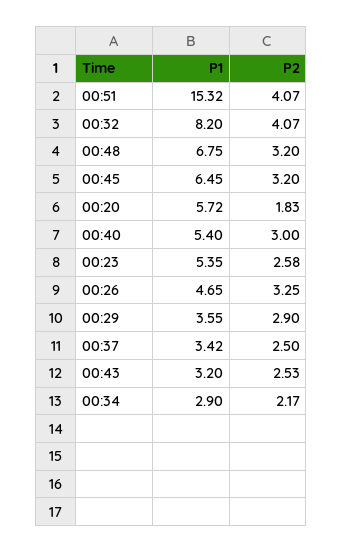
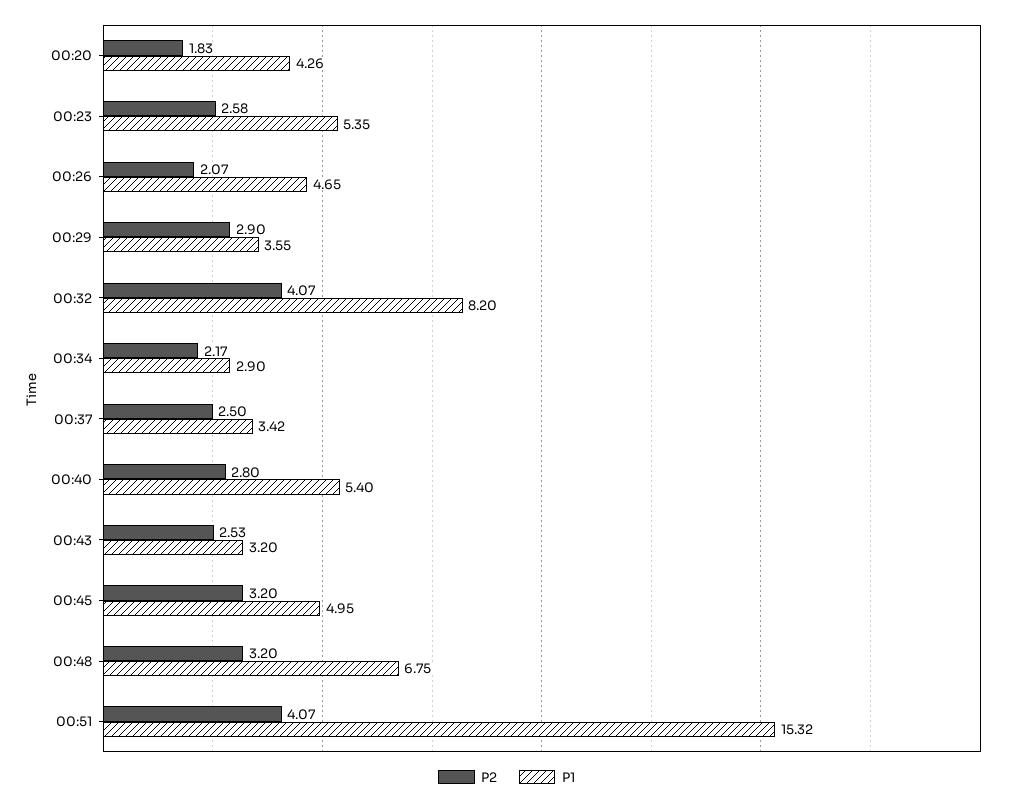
  {
    "P1": {
      "00:51": 15.32,
      "00:32": 8.2,
      "00:48": 6.75,
-     "00:45": 6.45,
+     "00:45": 4.95,
-     "00:20": 5.72,
+     "00:20": 4.26,
      "00:40": 5.4,
      "00:23": 5.35,
      "00:26": 4.65,
      "00:29": 3.55,
      "00:37": 3.42,
      "00:43": 3.2,
      "00:34": 2.9
    },
    "P2": {
      "00:51": 4.07,
      "00:32": 4.07,
      "00:48": 3.2,
      "00:45": 3.2,
      "00:20": 1.83,
-     "00:40": 3,
+     "00:40": 2.8,
      "00:23": 2.58,
-     "00:26": 3.25,
+     "00:26": 2.07,
      "00:29": 2.9,
      "00:37": 2.5,
      "00:43": 2.53,
      "00:34": 2.17
    }
  }

